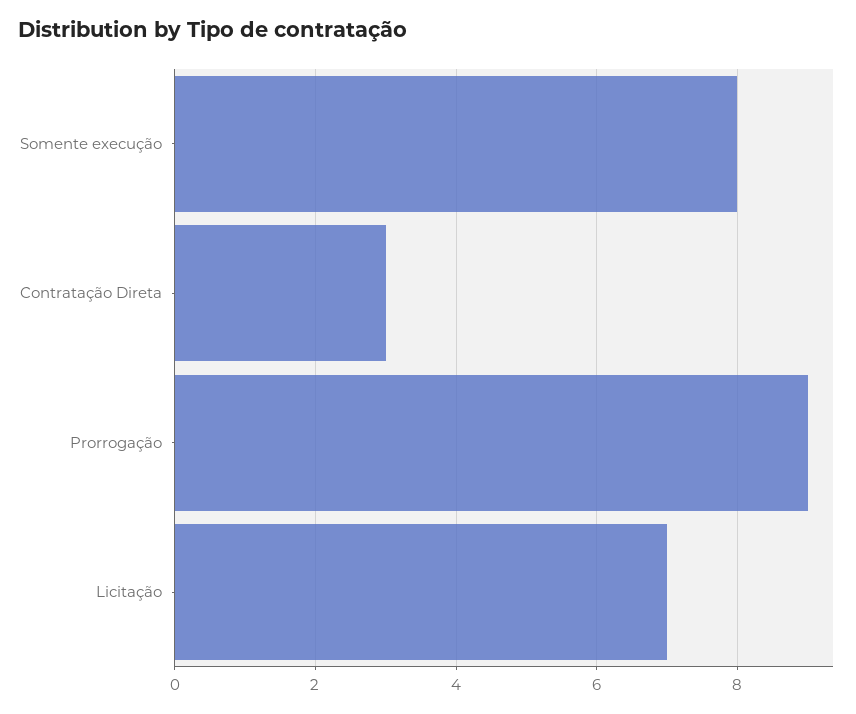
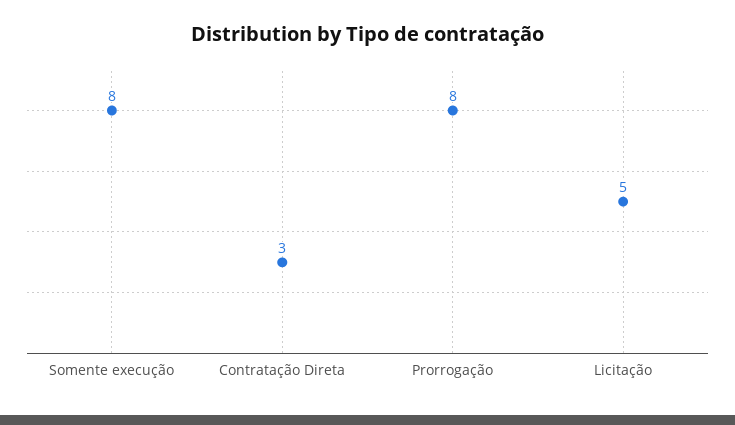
  {
    "Somente execução": 8,
    "Contratação Direta": 3,
-   "Prorrogação": 9,
+   "Prorrogação": 8,
-   "Licitação": 7
+   "Licitação": 5
  }

